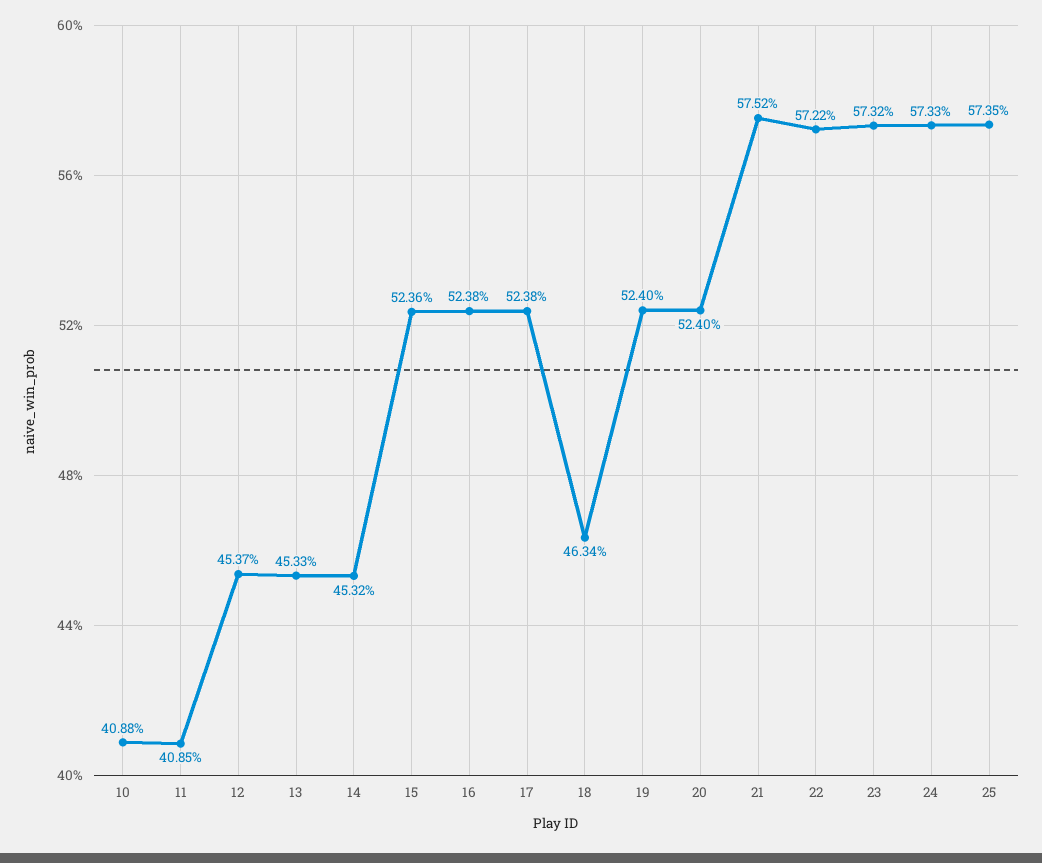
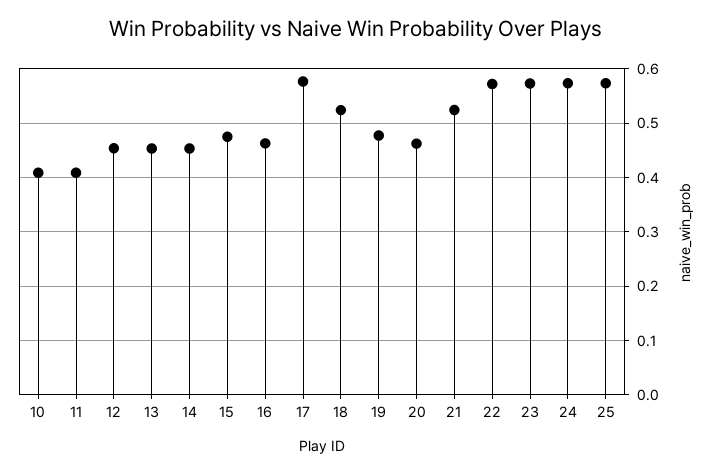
  {
    "10": 0.4088,
    "11": 0.4085,
    "12": 0.4537,
    "13": 0.4533,
    "14": 0.4532,
-   "15": 0.5236,
+   "15": 0.48,
-   "16": 0.5238,
+   "16": 0.46,
-   "17": 0.5238,
+   "17": 0.58,
-   "18": 0.4634,
+   "18": 0.52,
-   "19": 0.524,
+   "19": 0.48,
-   "20": 0.524,
+   "20": 0.46,
-   "21": 0.5752,
+   "21": 0.52,
    "22": 0.5722,
    "23": 0.5732,
    "24": 0.5733,
    "25": 0.5735
  }

